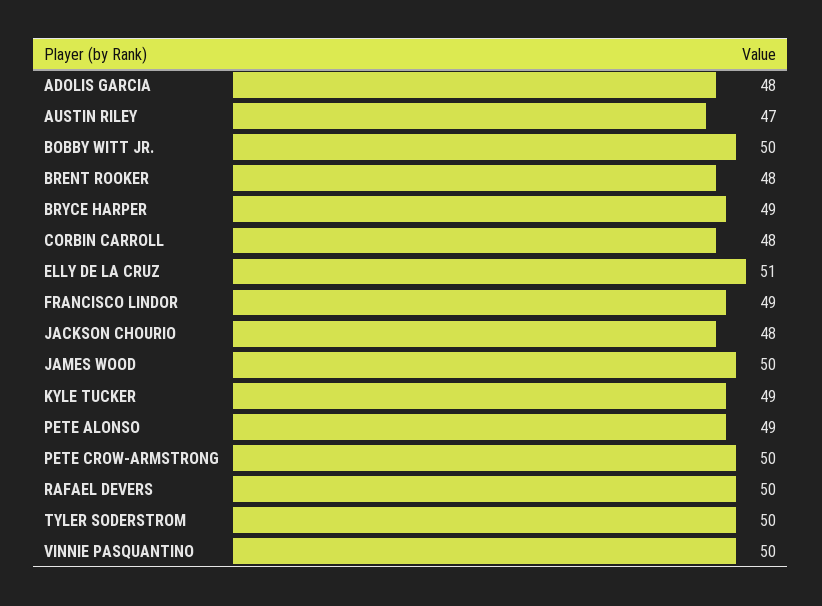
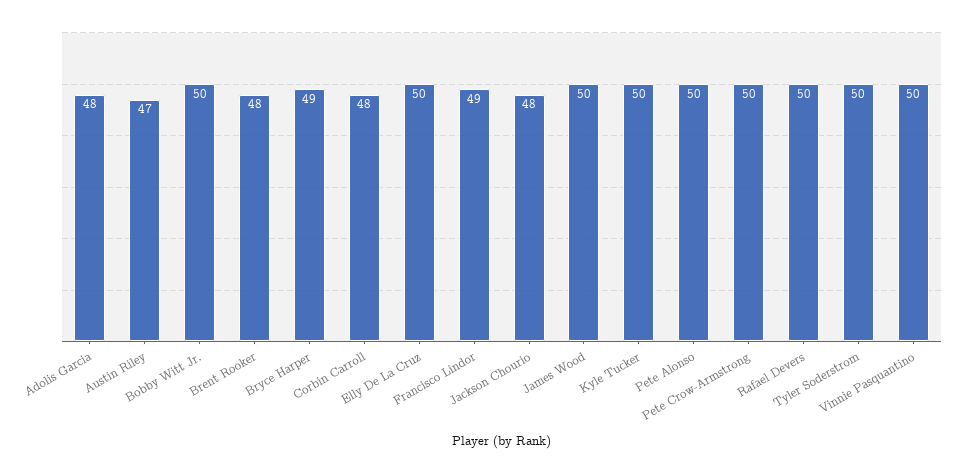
  {
    "ADOLIS GARCIA": 48,
    "AUSTIN RILEY": 47,
    "BOBBY WITT JR.": 50,
    "BRENT ROOKER": 48,
    "BRYCE HARPER": 49,
    "CORBIN CARROLL": 48,
-   "ELLY DE LA CRUZ": 51,
+   "ELLY DE LA CRUZ": 50,
    "FRANCISCO LINDOR": 49,
    "JACKSON CHOURIO": 48,
    "JAMES WOOD": 50,
-   "KYLE TUCKER": 49,
+   "KYLE TUCKER": 50,
-   "PETE ALONSO": 49,
+   "PETE ALONSO": 50,
    "PETE CROW-ARMSTRONG": 50,
    "RAFAEL DEVERS": 50,
    "TYLER SODERSTROM": 50,
    "VINNIE PASQUANTINO": 50
  }

